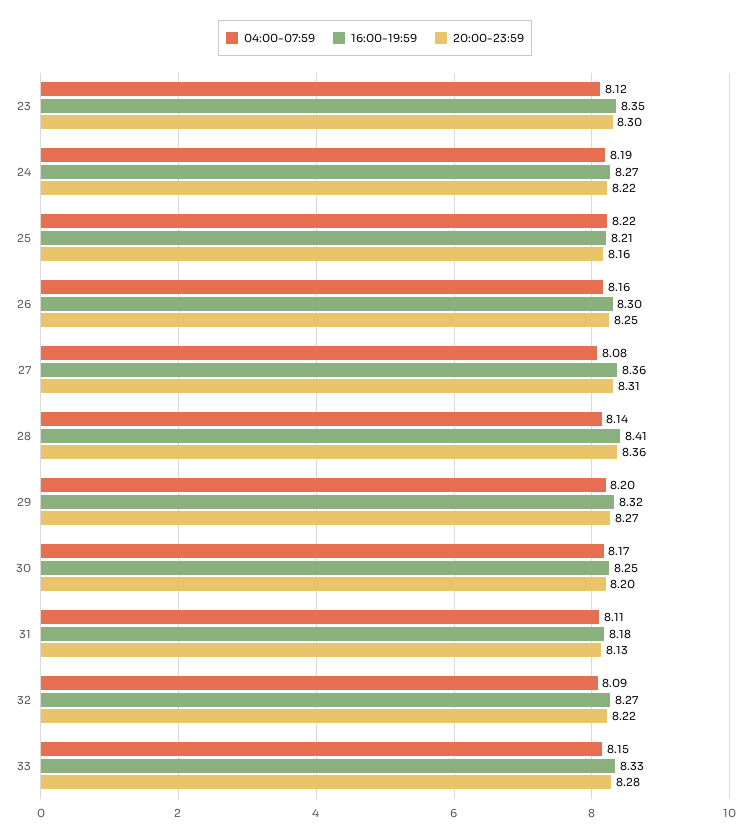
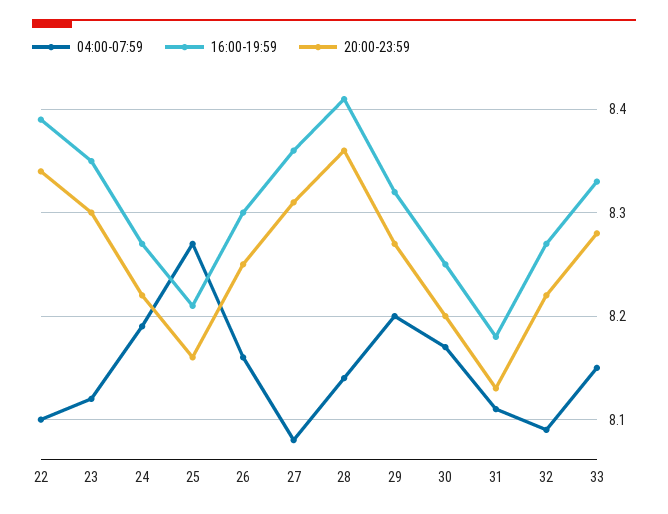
  {
    "04:00-07:59": {
      "23": 8.12,
      "24": 8.19,
-     "25": 8.22,
+     "25": 8.27,
      "26": 8.16,
      "27": 8.08,
      "28": 8.14,
      "29": 8.2,
      "30": 8.17,
      "31": 8.11,
      "32": 8.09,
-     "33": 8.15
+     "33": 8.15,
+     "22": 8.1
    },
    "16:00-19:59": {
      "23": 8.35,
      "24": 8.27,
      "25": 8.21,
      "26": 8.3,
      "27": 8.36,
      "28": 8.41,
      "29": 8.32,
      "30": 8.25,
      "31": 8.18,
      "32": 8.27,
-     "33": 8.33
+     "33": 8.33,
+     "22": 8.39
    },
    "20:00-23:59": {
      "23": 8.3,
      "24": 8.22,
      "25": 8.16,
      "26": 8.25,
      "27": 8.31,
      "28": 8.36,
      "29": 8.27,
      "30": 8.2,
      "31": 8.13,
      "32": 8.22,
-     "33": 8.28
+     "33": 8.28,
+     "22": 8.34
    }
  }

